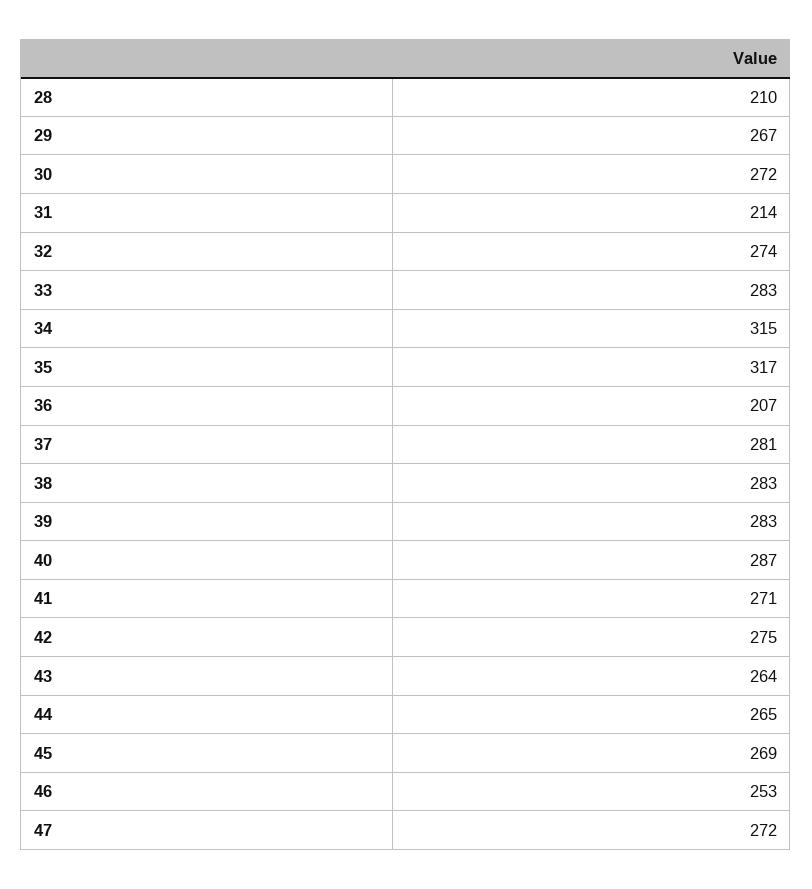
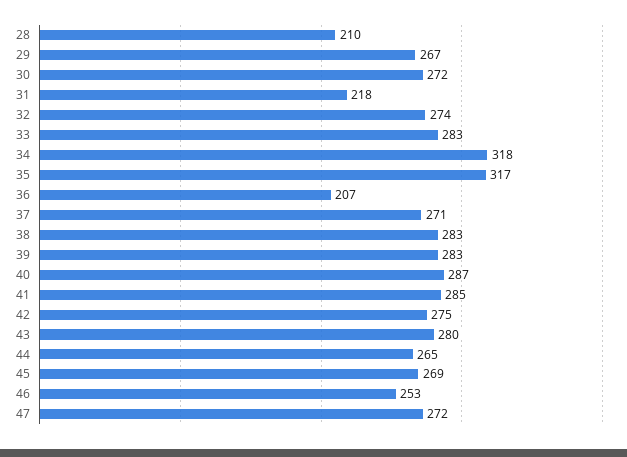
  {
    "28": 210,
    "29": 267,
    "30": 272,
-   "31": 214,
+   "31": 218,
    "32": 274,
    "33": 283,
-   "34": 315,
+   "34": 318,
    "35": 317,
    "36": 207,
-   "37": 281,
+   "37": 271,
    "38": 283,
    "39": 283,
    "40": 287,
-   "41": 271,
+   "41": 285,
    "42": 275,
-   "43": 264,
+   "43": 280,
    "44": 265,
    "45": 269,
    "46": 253,
    "47": 272
  }

